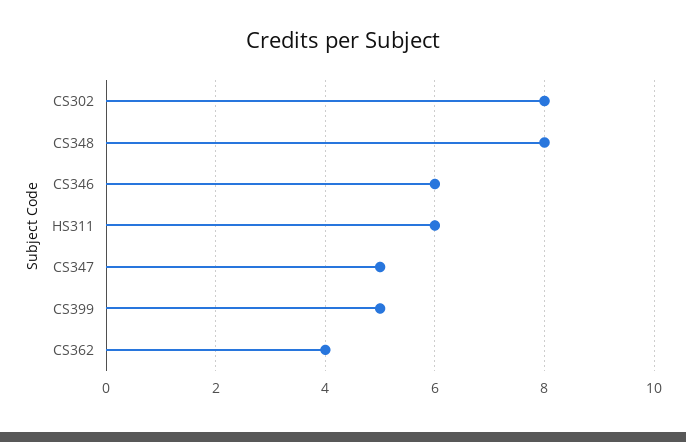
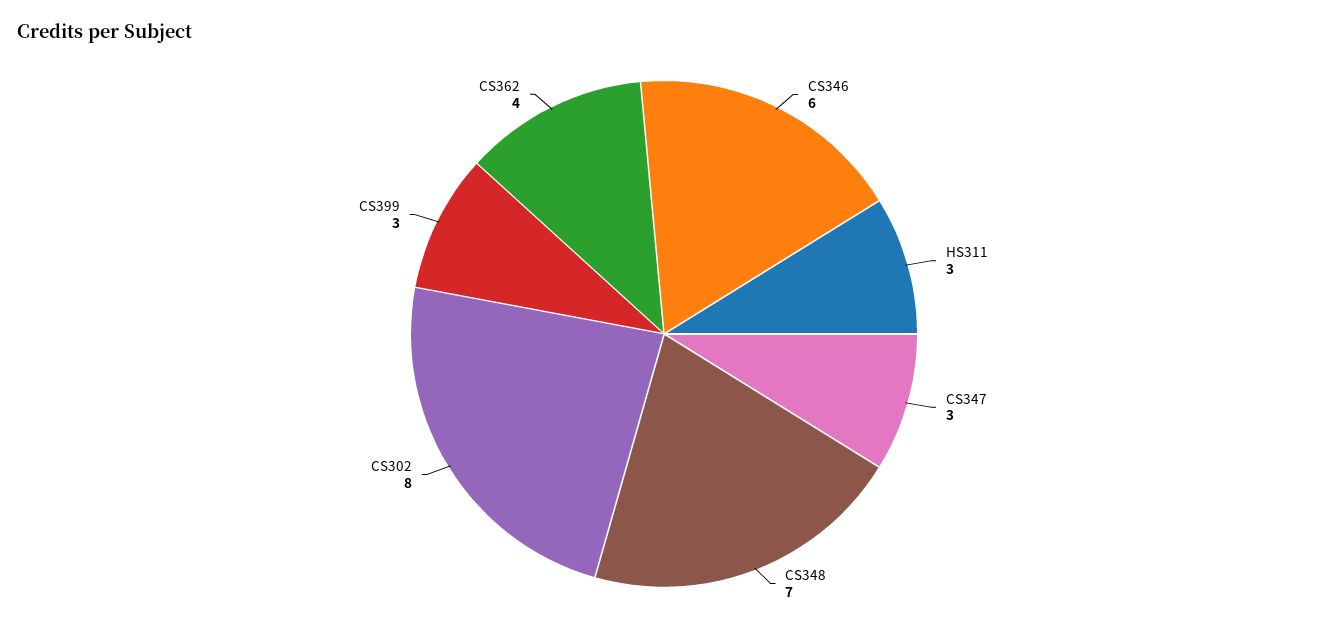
  {
    "CS302": 8,
-   "CS348": 8,
+   "CS348": 7,
    "CS346": 6,
-   "HS311": 6,
+   "HS311": 3,
-   "CS347": 5,
+   "CS347": 3,
-   "CS399": 5,
+   "CS399": 3,
    "CS362": 4
  }

